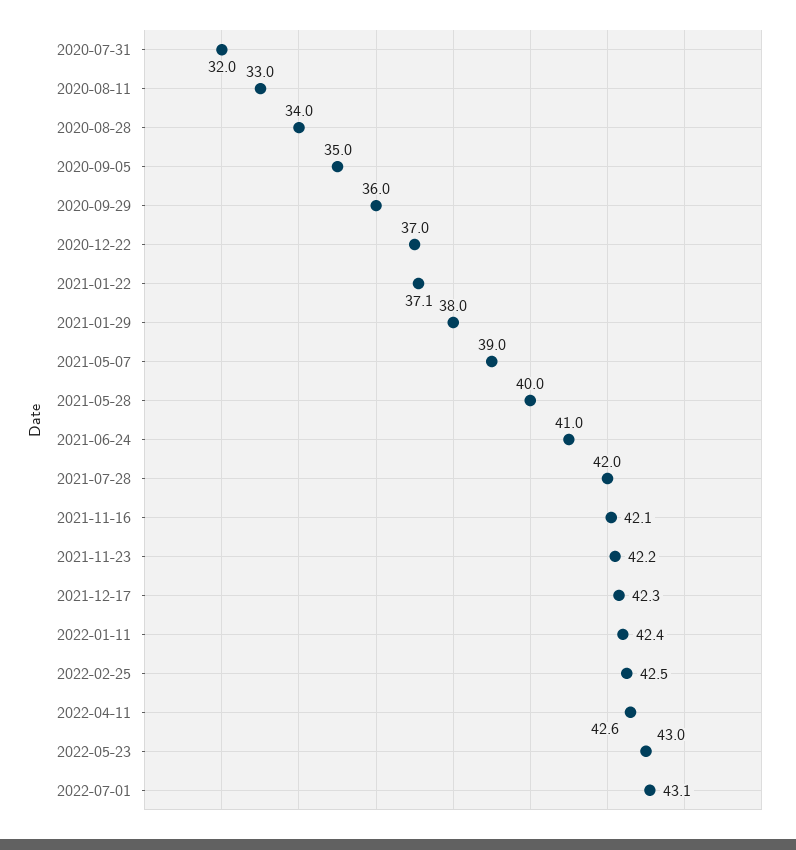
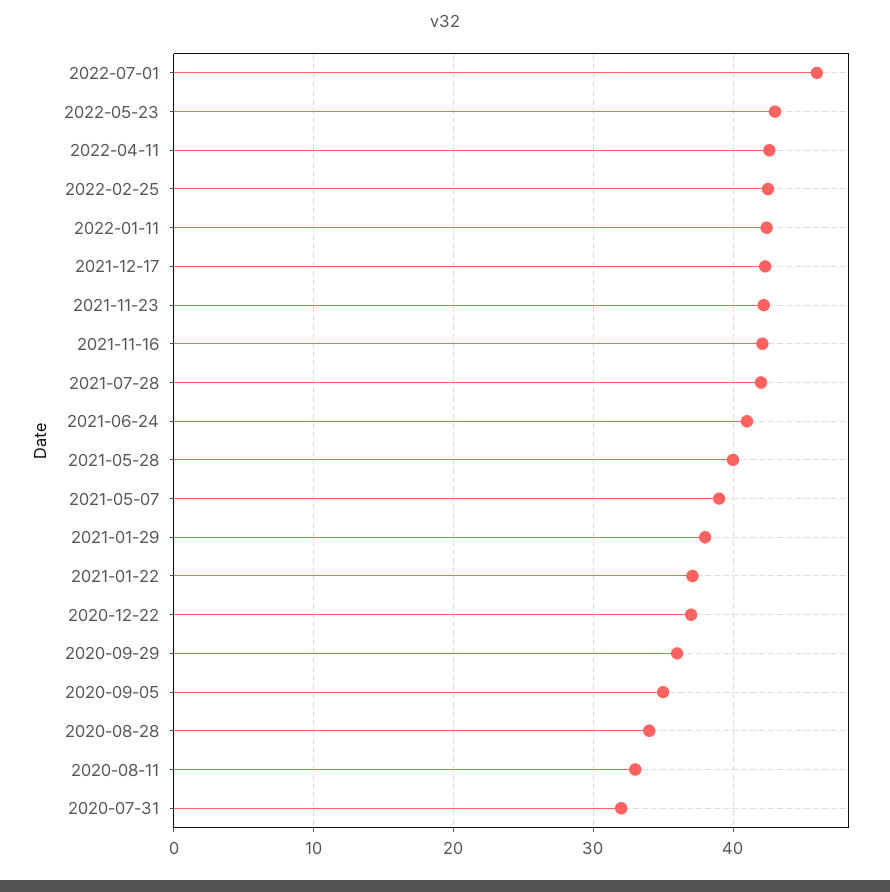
  {
    "2020-07-31": 32,
    "2020-08-11": 33,
    "2020-08-28": 34,
    "2020-09-05": 35,
    "2020-09-29": 36,
    "2020-12-22": 37,
    "2021-01-22": 37.1,
    "2021-01-29": 38,
    "2021-05-07": 39,
    "2021-05-28": 40,
    "2021-06-24": 41,
    "2021-07-28": 42,
    "2021-11-16": 42.1,
    "2021-11-23": 42.2,
    "2021-12-17": 42.3,
    "2022-01-11": 42.4,
    "2022-02-25": 42.5,
    "2022-04-11": 42.6,
    "2022-05-23": 43,
-   "2022-07-01": 43.1
+   "2022-07-01": 46
  }

